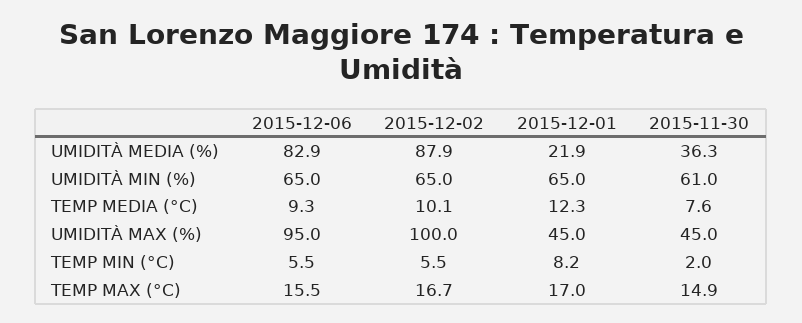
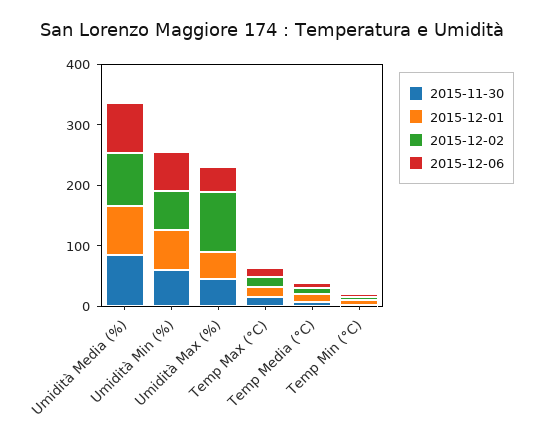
  {
    "2015-12-06": {
      "UMIDITÀ MEDIA (%)": 82.9,
      "UMIDITÀ MIN (%)": 65,
      "TEMP MEDIA (°C)": 9.3,
-     "UMIDITÀ MAX (%)": 95,
+     "UMIDITÀ MAX (%)": 40,
      "TEMP MIN (°C)": 5.5,
      "TEMP MAX (°C)": 15.5
    },
    "2015-12-02": {
      "UMIDITÀ MEDIA (%)": 87.9,
      "UMIDITÀ MIN (%)": 65,
      "TEMP MEDIA (°C)": 10.1,
      "UMIDITÀ MAX (%)": 100,
      "TEMP MIN (°C)": 5.5,
      "TEMP MAX (°C)": 16.7
    },
    "2015-12-01": {
-     "UMIDITÀ MEDIA (%)": 21.9,
+     "UMIDITÀ MEDIA (%)": 80,
      "UMIDITÀ MIN (%)": 65,
      "TEMP MEDIA (°C)": 12.3,
      "UMIDITÀ MAX (%)": 45,
      "TEMP MIN (°C)": 8.2,
      "TEMP MAX (°C)": 17
    },
    "2015-11-30": {
-     "UMIDITÀ MEDIA (%)": 36.3,
+     "UMIDITÀ MEDIA (%)": 80,
      "UMIDITÀ MIN (%)": 61,
      "TEMP MEDIA (°C)": 7.6,
      "UMIDITÀ MAX (%)": 45,
      "TEMP MIN (°C)": 2,
      "TEMP MAX (°C)": 14.9
    }
  }

